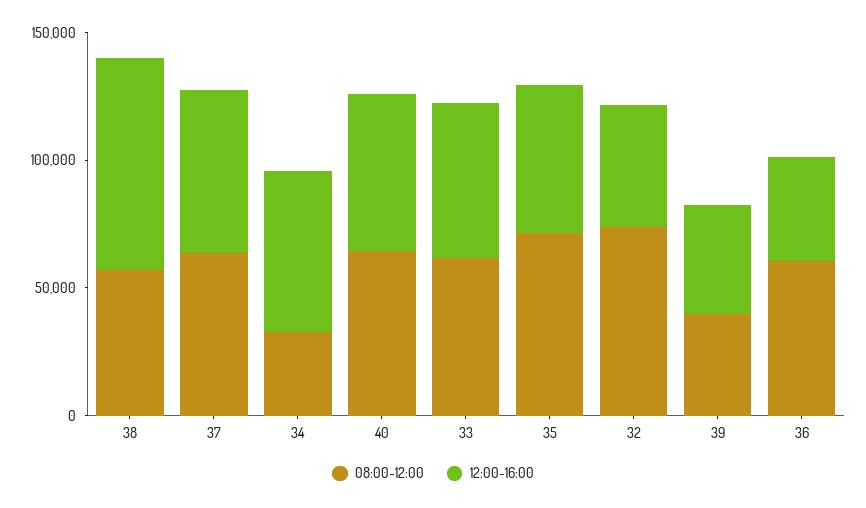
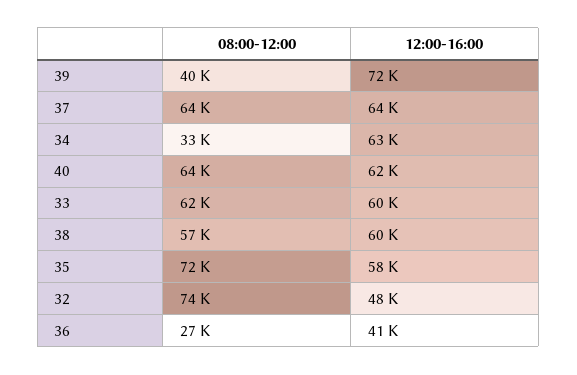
  {
    "08:00-12:00": {
      "38": 57000,
      "37": 64000,
      "34": 33000,
      "40": 64000,
      "33": 62000,
      "35": 72000,
      "32": 74000,
      "39": 40000,
-     "36": 60000
+     "36": 27000
    },
    "12:00-16:00": {
-     "38": 80000,
+     "38": 60000,
      "37": 64000,
      "34": 63000,
      "40": 62000,
      "33": 60000,
      "35": 58000,
      "32": 48000,
-     "39": 40000,
+     "39": 72000,
      "36": 41000
    }
  }

